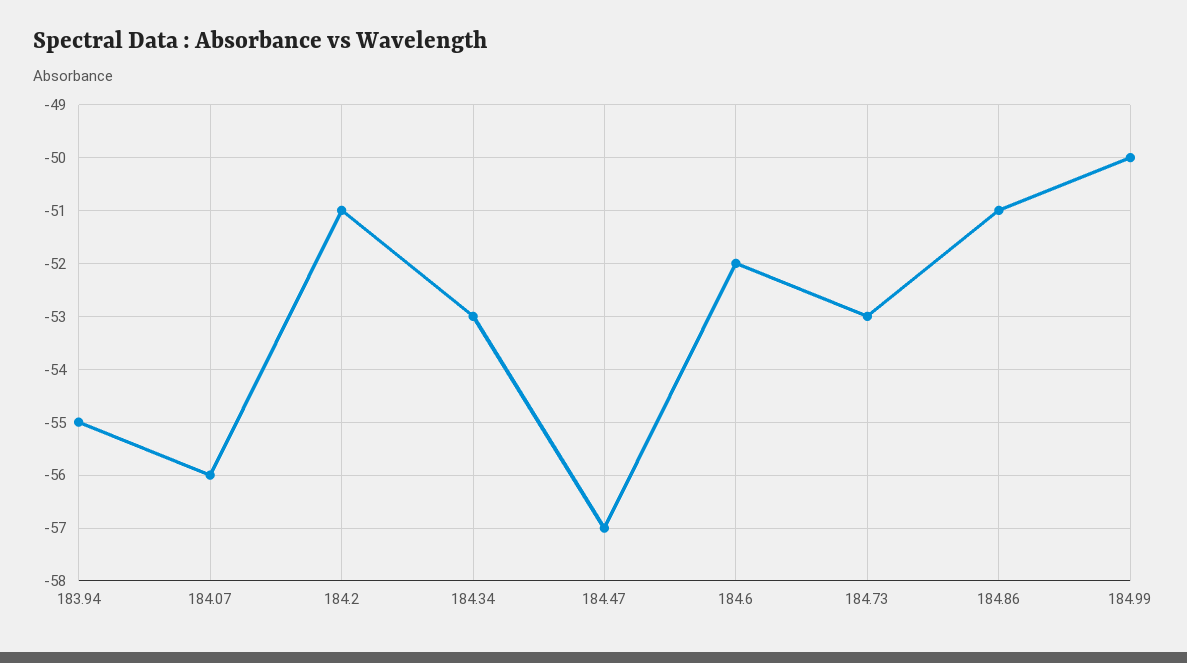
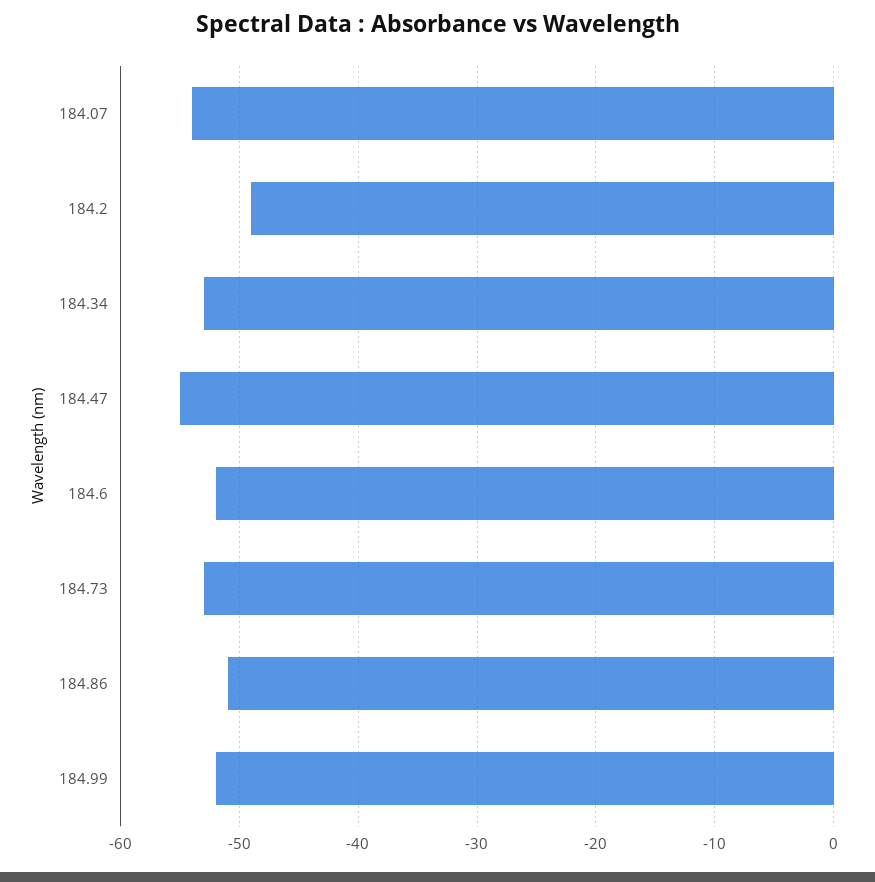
  {
-   "183.94": -55,
-   "184.07": -56,
+   "184.07": -54,
-   "184.2": -51,
+   "184.2": -49,
    "184.34": -53,
-   "184.47": -57,
+   "184.47": -55,
    "184.6": -52,
    "184.73": -53,
    "184.86": -51,
-   "184.99": -50
+   "184.99": -52
  }

